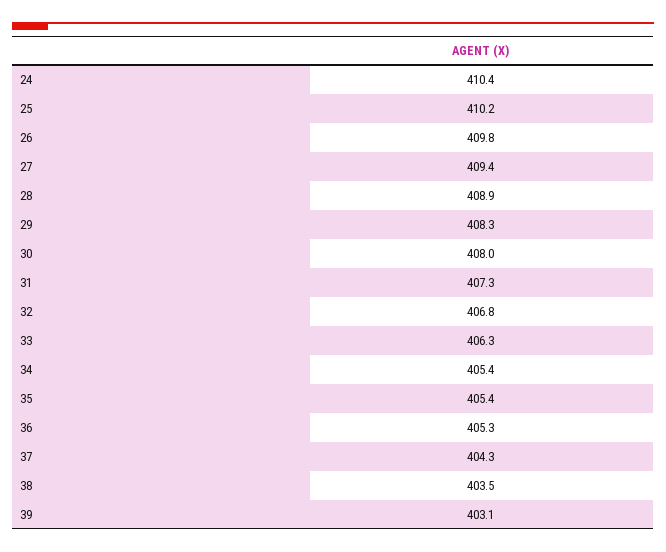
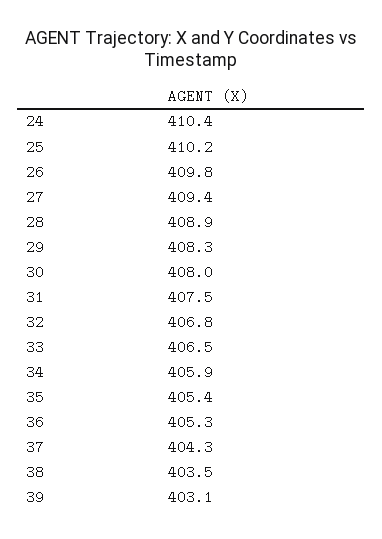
  {
    "24": 410.4,
    "25": 410.2,
    "26": 409.8,
    "27": 409.4,
    "28": 408.9,
    "29": 408.3,
    "30": 408,
-   "31": 407.3,
+   "31": 407.5,
    "32": 406.8,
-   "33": 406.3,
+   "33": 406.5,
-   "34": 405.4,
+   "34": 405.9,
    "35": 405.4,
    "36": 405.3,
    "37": 404.3,
    "38": 403.5,
    "39": 403.1
  }

